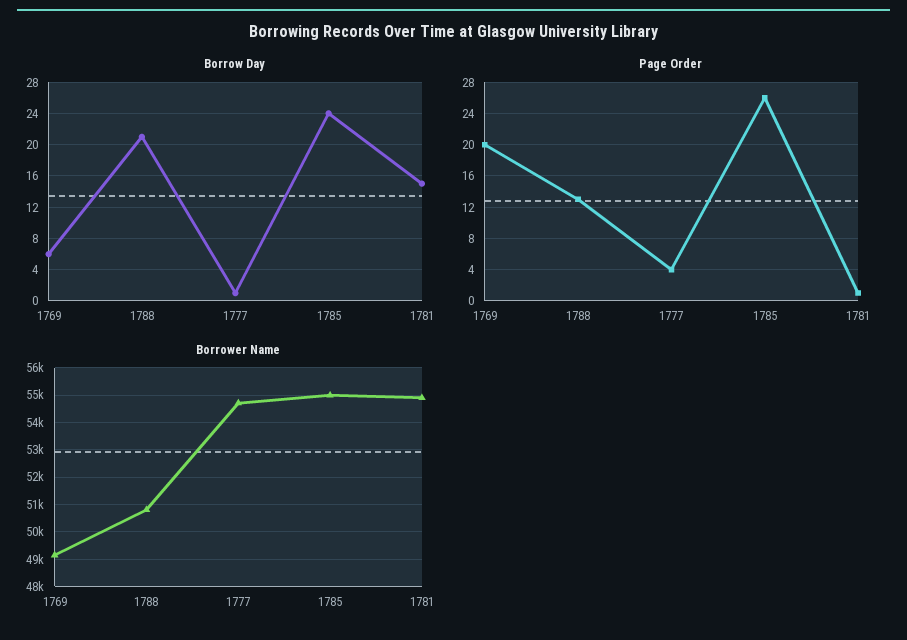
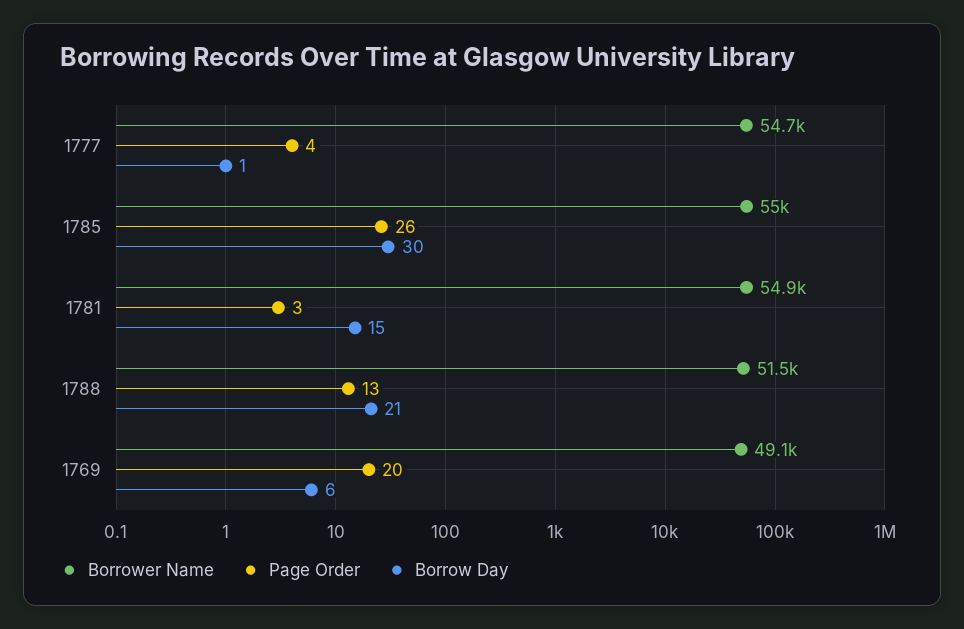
  {
    "Borrow Day": {
      "1769": 6,
      "1788": 21,
      "1777": 1,
-     "1785": 24,
+     "1785": 30,
      "1781": 15
    },
    "Page Order": {
      "1769": 20,
      "1788": 13,
      "1777": 4,
      "1785": 26,
-     "1781": 1
+     "1781": 3
    },
    "Borrower Name": {
      "1769": 49100,
-     "1788": 50750,
+     "1788": 51500,
      "1777": 54700,
      "1785": 55000,
      "1781": 54900
    }
  }

